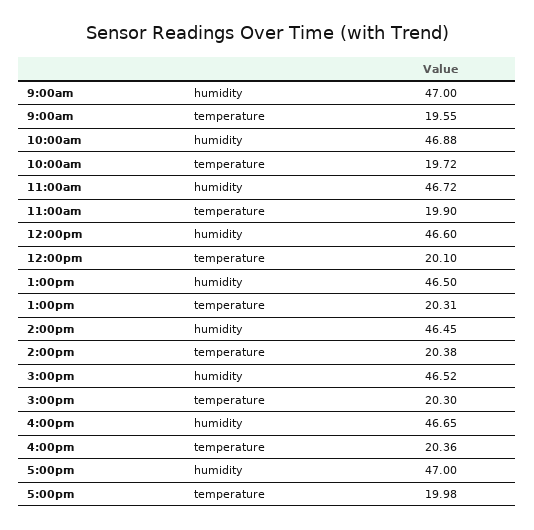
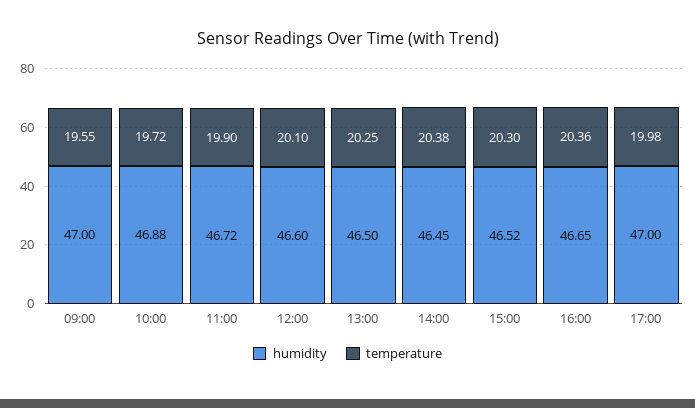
  {
    "humidity": {
      "9:00am": 47,
      "10:00am": 46.88,
      "11:00am": 46.72,
      "12:00pm": 46.6,
      "1:00pm": 46.5,
      "2:00pm": 46.45,
      "3:00pm": 46.52,
      "4:00pm": 46.65,
      "5:00pm": 47
    },
    "temperature": {
      "9:00am": 19.55,
      "10:00am": 19.72,
      "11:00am": 19.9,
      "12:00pm": 20.1,
-     "1:00pm": 20.31,
+     "1:00pm": 20.25,
      "2:00pm": 20.38,
      "3:00pm": 20.3,
      "4:00pm": 20.36,
      "5:00pm": 19.98
    }
  }

